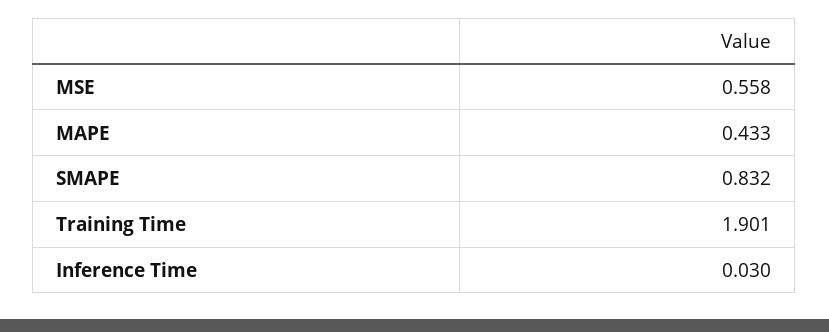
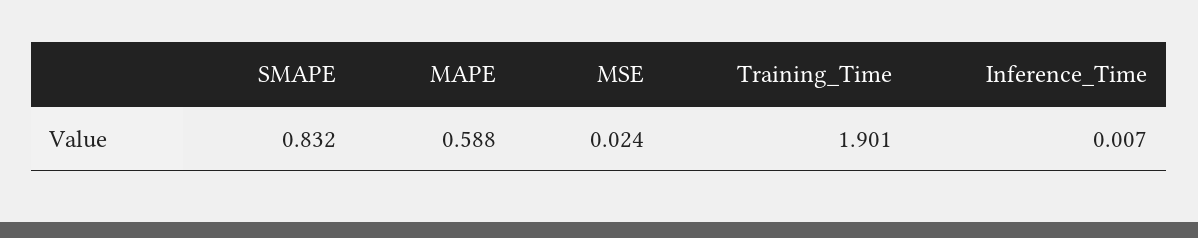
  {
-   "MSE": 0.558,
+   "MSE": 0.024,
-   "MAPE": 0.433,
+   "MAPE": 0.588,
    "SMAPE": 0.832,
    "Training Time": 1.901,
-   "Inference Time": 0.03
+   "Inference Time": 0.007
  }

